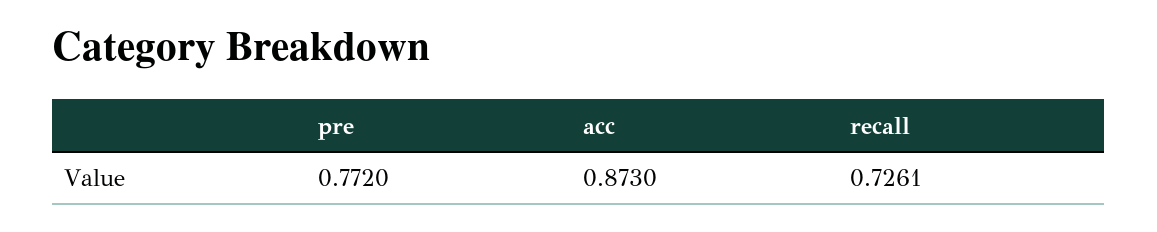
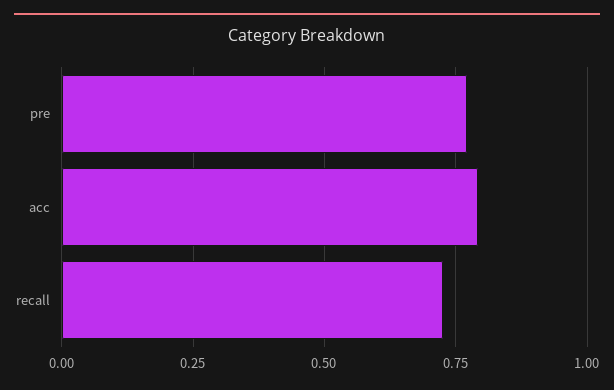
  {
    "pre": 0.772,
-   "acc": 0.873,
+   "acc": 0.8,
    "recall": 0.7261
  }

